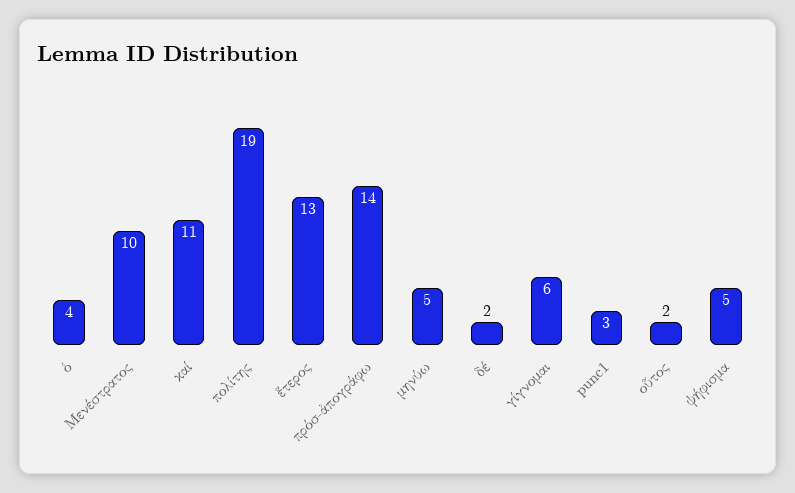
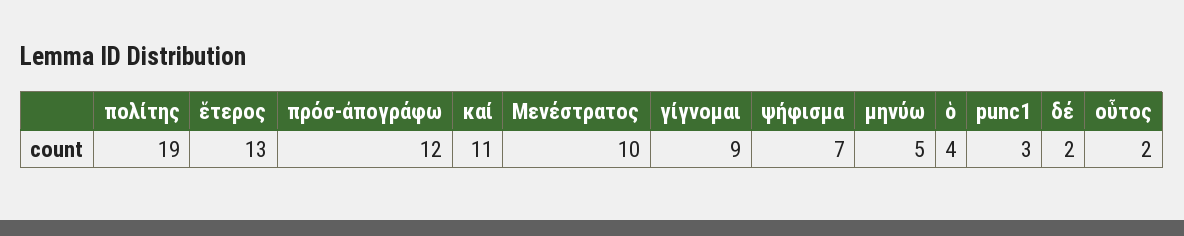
  {
    "ὁ": 4,
    "Μενέστρατος": 10,
    "καί": 11,
    "πολίτης": 19,
    "ἕτερος": 13,
-   "πρόσ-ἀπογράφω": 14,
+   "πρόσ-ἀπογράφω": 12,
    "μηνύω": 5,
    "δέ": 2,
-   "γίγνομαι": 6,
+   "γίγνομαι": 9,
    "punc1": 3,
    "οὗτος": 2,
-   "ψήφισμα": 5
+   "ψήφισμα": 7
  }

